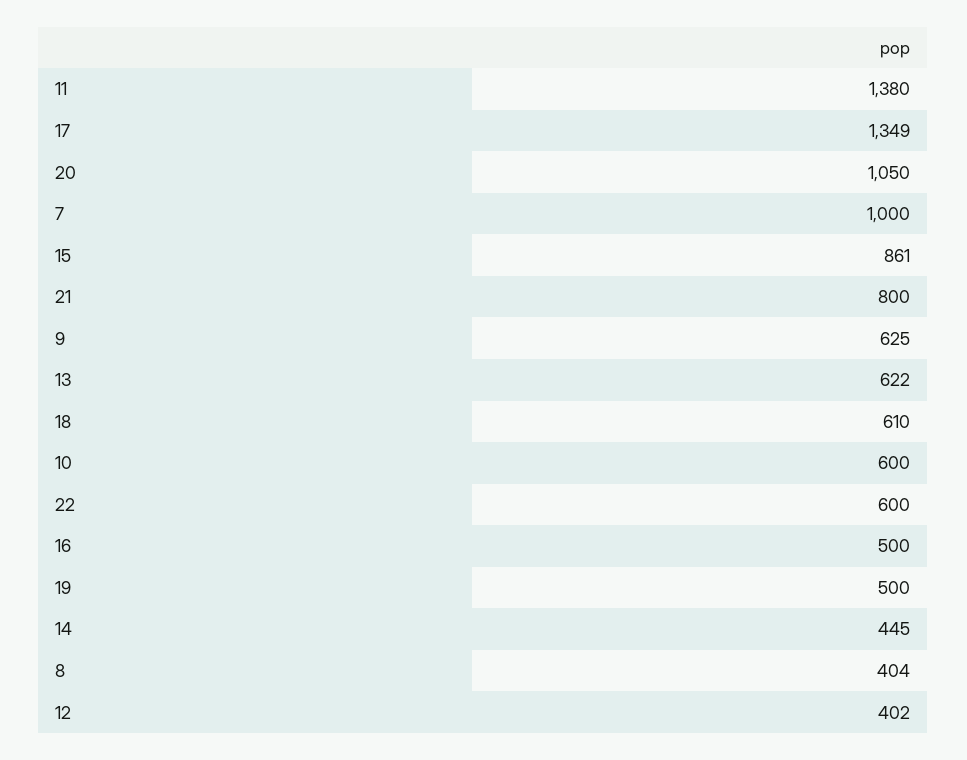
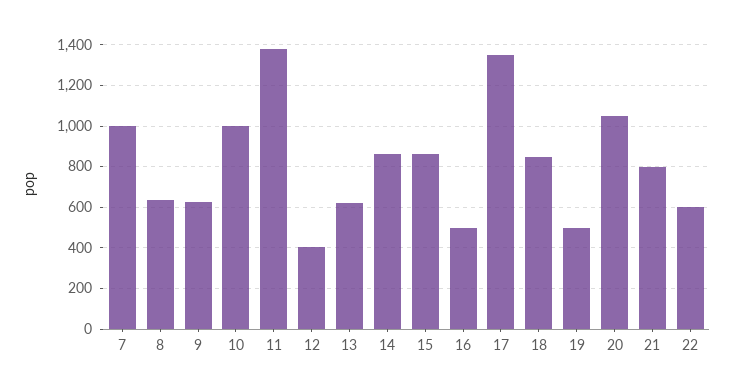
  {
    "11": 1380,
    "17": 1349,
    "20": 1050,
    "7": 1000,
    "15": 861,
    "21": 800,
    "9": 625,
    "13": 622,
-   "18": 610,
+   "18": 850,
-   "10": 600,
+   "10": 1000,
    "22": 600,
    "16": 500,
    "19": 500,
-   "14": 445,
+   "14": 850,
-   "8": 404,
+   "8": 650,
    "12": 402
  }

